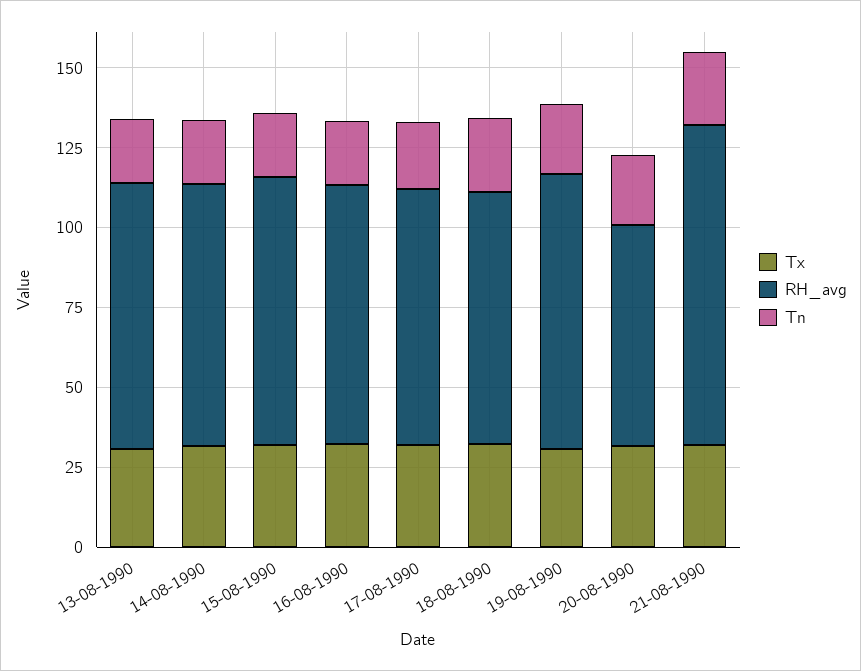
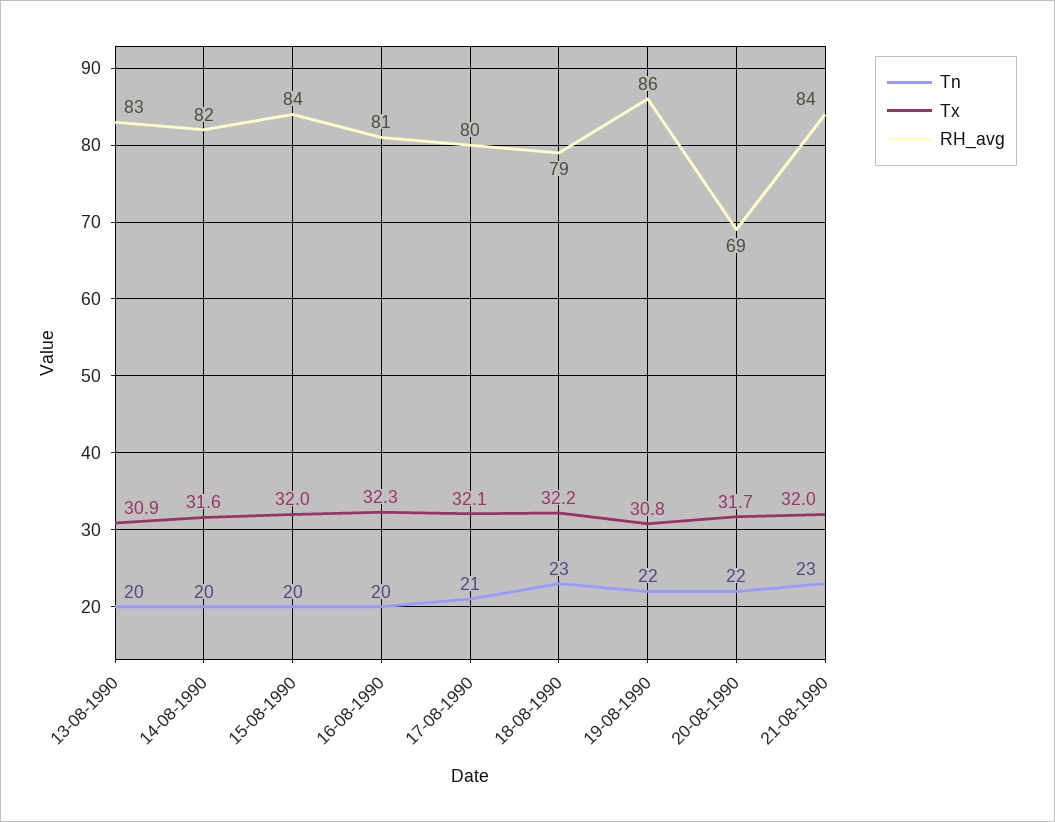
  {
    "Tx": {
      "13-08-1990": 30.9,
      "14-08-1990": 31.6,
      "15-08-1990": 32,
      "16-08-1990": 32.3,
      "17-08-1990": 32.1,
      "18-08-1990": 32.2,
      "19-08-1990": 30.8,
      "20-08-1990": 31.7,
      "21-08-1990": 32
    },
    "RH_avg": {
      "13-08-1990": 83,
      "14-08-1990": 82,
      "15-08-1990": 84,
      "16-08-1990": 81,
      "17-08-1990": 80,
      "18-08-1990": 79,
      "19-08-1990": 86,
      "20-08-1990": 69,
-     "21-08-1990": 100
+     "21-08-1990": 84
    },
    "Tn": {
      "13-08-1990": 20,
      "14-08-1990": 20,
      "15-08-1990": 20,
      "16-08-1990": 20,
      "17-08-1990": 21,
      "18-08-1990": 23,
      "19-08-1990": 22,
      "20-08-1990": 22,
      "21-08-1990": 23
    }
  }

